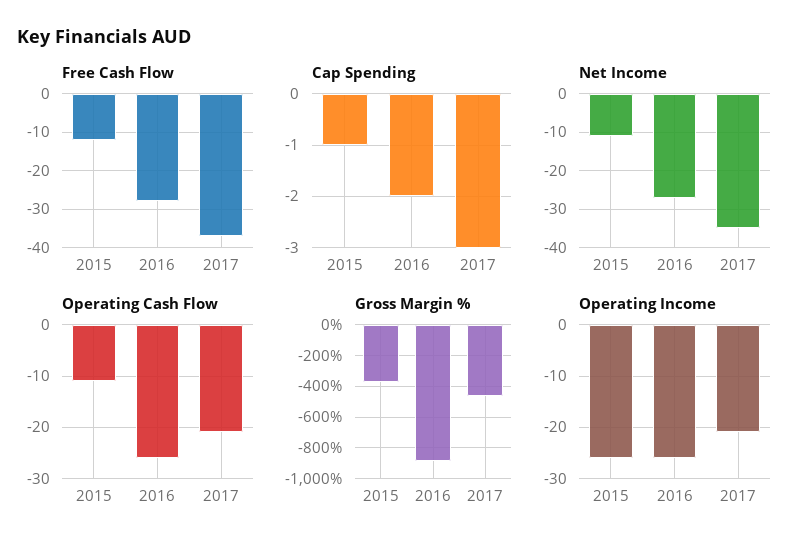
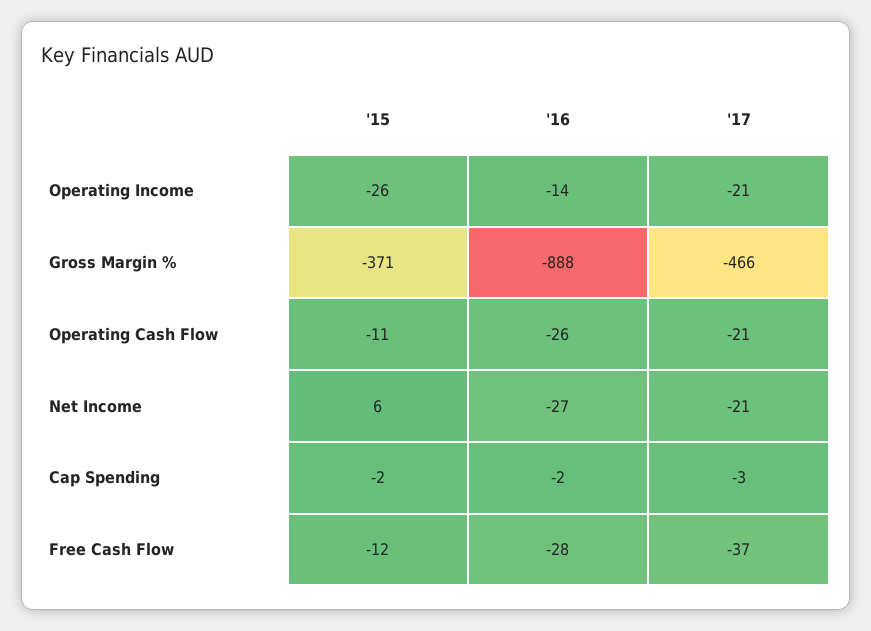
  {
    "Free Cash Flow": {
      "2015": -12,
      "2016": -28,
      "2017": -37
    },
    "Cap Spending": {
-     "2015": -1,
+     "2015": -2,
      "2016": -2,
      "2017": -3
    },
    "Net Income": {
-     "2015": -10,
+     "2015": 6,
      "2016": -27,
-     "2017": -35
+     "2017": -21
    },
    "Operating Cash Flow": {
      "2015": -11,
      "2016": -26,
      "2017": -21
    },
    "Gross Margin %": {
      "2015": -371,
      "2016": -888,
      "2017": -466
    },
    "Operating Income": {
      "2015": -26,
-     "2016": -25,
+     "2016": -14,
      "2017": -21
    }
  }

